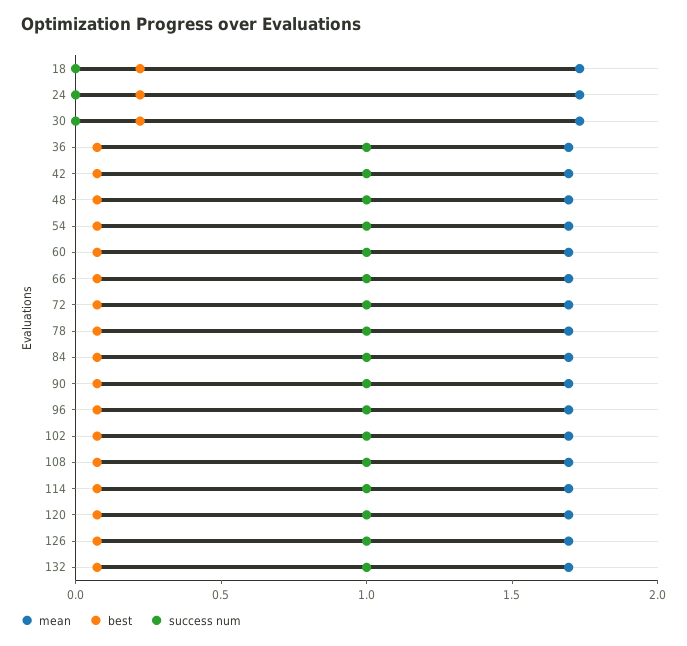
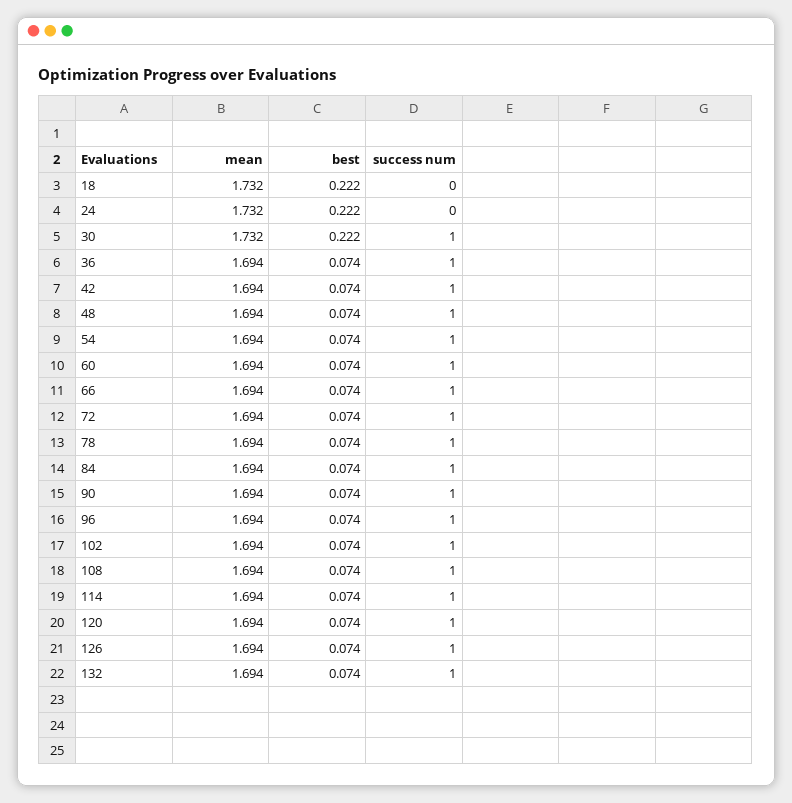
  {
    "mean": {
      "18": 1.732,
      "24": 1.732,
      "30": 1.732,
      "36": 1.694,
      "42": 1.694,
      "48": 1.694,
      "54": 1.694,
      "60": 1.694,
      "66": 1.694,
      "72": 1.694,
      "78": 1.694,
      "84": 1.694,
      "90": 1.694,
      "96": 1.694,
      "102": 1.694,
      "108": 1.694,
      "114": 1.694,
      "120": 1.694,
      "126": 1.694,
      "132": 1.694
    },
    "best": {
      "18": 0.222,
      "24": 0.222,
      "30": 0.222,
      "36": 0.074,
      "42": 0.074,
      "48": 0.074,
      "54": 0.074,
      "60": 0.074,
      "66": 0.074,
      "72": 0.074,
      "78": 0.074,
      "84": 0.074,
      "90": 0.074,
      "96": 0.074,
      "102": 0.074,
      "108": 0.074,
      "114": 0.074,
      "120": 0.074,
      "126": 0.074,
      "132": 0.074
    },
    "success num": {
      "18": 0,
      "24": 0,
-     "30": 0,
+     "30": 1,
      "36": 1,
      "42": 1,
      "48": 1,
      "54": 1,
      "60": 1,
      "66": 1,
      "72": 1,
      "78": 1,
      "84": 1,
      "90": 1,
      "96": 1,
      "102": 1,
      "108": 1,
      "114": 1,
      "120": 1,
      "126": 1,
      "132": 1
    }
  }

